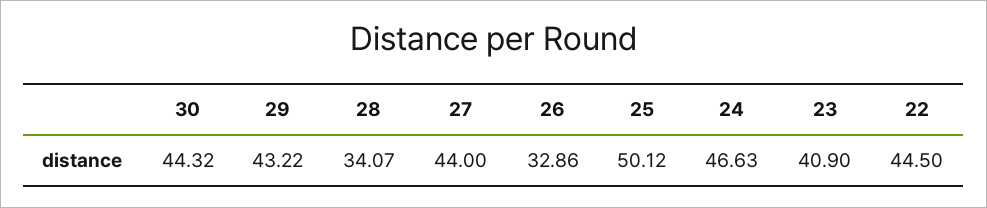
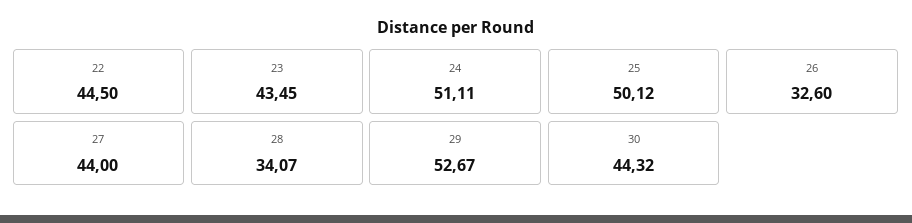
  {
    "30": 44.32,
-   "29": 43.22,
+   "29": 52.67,
    "28": 34.07,
    "27": 44,
-   "26": 32.86,
+   "26": 32.6,
    "25": 50.12,
-   "24": 46.63,
+   "24": 51.11,
-   "23": 40.9,
+   "23": 43.45,
    "22": 44.5
  }

